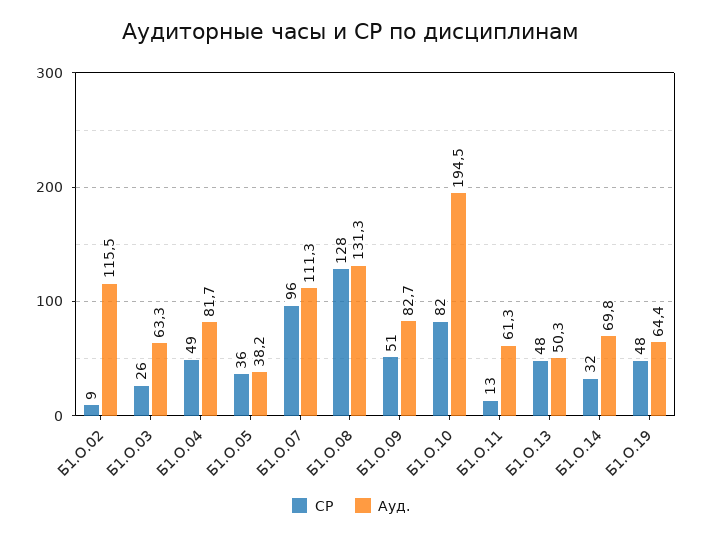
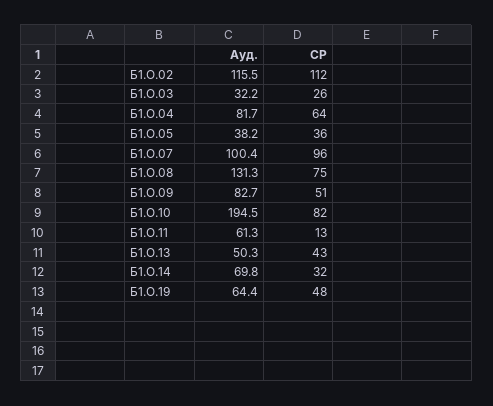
  {
    "СР": {
-     "Б1.О.02": 9,
+     "Б1.О.02": 112,
      "Б1.О.03": 26,
-     "Б1.О.04": 49,
+     "Б1.О.04": 64,
      "Б1.О.05": 36,
      "Б1.О.07": 96,
-     "Б1.О.08": 128,
+     "Б1.О.08": 75,
      "Б1.О.09": 51,
      "Б1.О.10": 82,
      "Б1.О.11": 13,
-     "Б1.О.13": 48,
+     "Б1.О.13": 43,
      "Б1.О.14": 32,
      "Б1.О.19": 48
    },
    "Ауд.": {
      "Б1.О.02": 115.5,
-     "Б1.О.03": 63.3,
+     "Б1.О.03": 32.2,
      "Б1.О.04": 81.7,
      "Б1.О.05": 38.2,
-     "Б1.О.07": 111.3,
+     "Б1.О.07": 100.4,
      "Б1.О.08": 131.3,
      "Б1.О.09": 82.7,
      "Б1.О.10": 194.5,
      "Б1.О.11": 61.3,
      "Б1.О.13": 50.3,
      "Б1.О.14": 69.8,
      "Б1.О.19": 64.4
    }
  }

